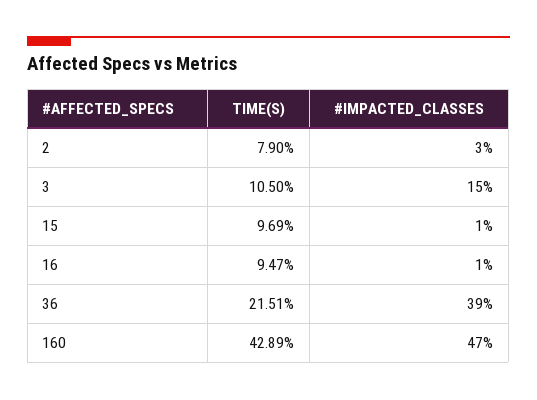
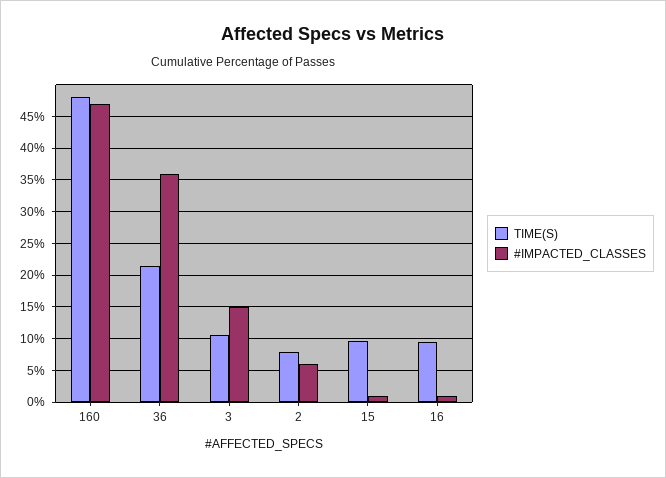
  {
    "TIME(S)": {
      "2": 7.9,
      "3": 10.5,
      "15": 9.69,
      "16": 9.47,
      "36": 21.51,
-     "160": 42.89
+     "160": 48
    },
    "#IMPACTED_CLASSES": {
-     "2": 3,
+     "2": 6,
      "3": 15,
      "15": 1,
      "16": 1,
-     "36": 39,
+     "36": 36,
      "160": 47
    }
  }

